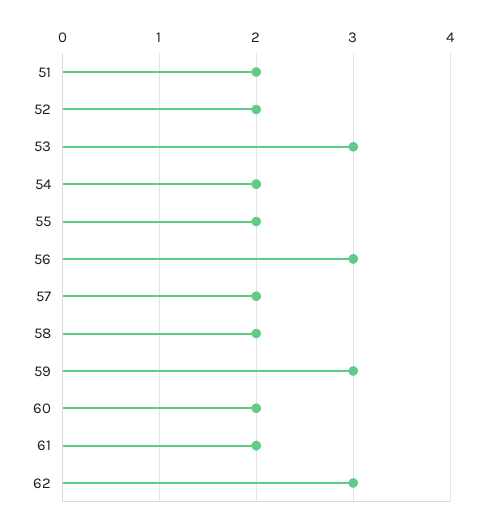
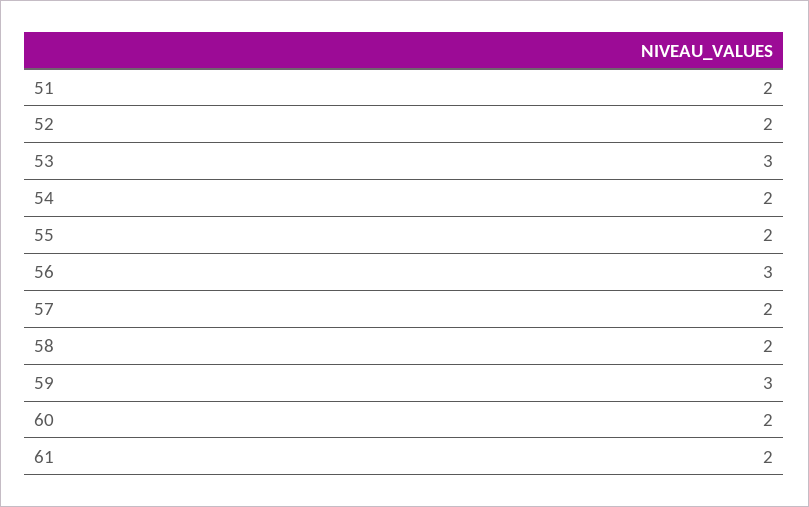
  {
    "51": 2,
    "52": 2,
    "53": 3,
    "54": 2,
    "55": 2,
    "56": 3,
    "57": 2,
    "58": 2,
    "59": 3,
    "60": 2,
-   "61": 2,
+   "61": 2
-   "62": 3
  }

